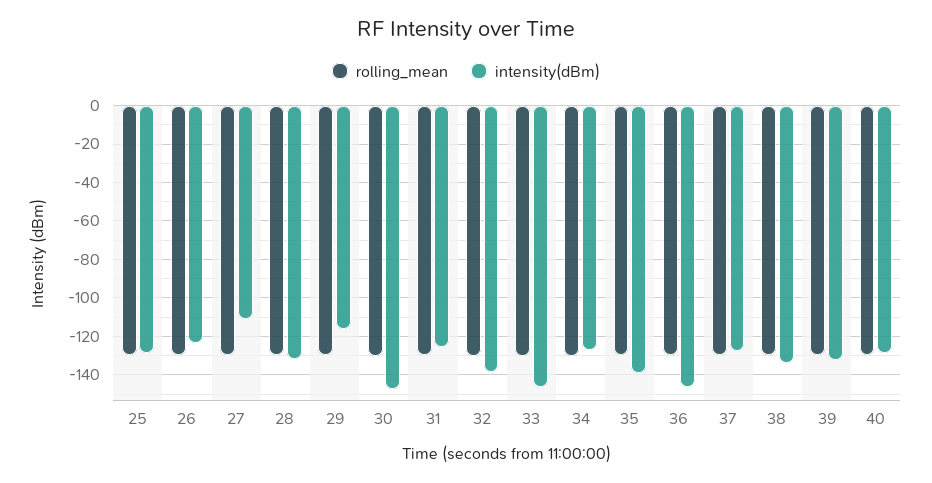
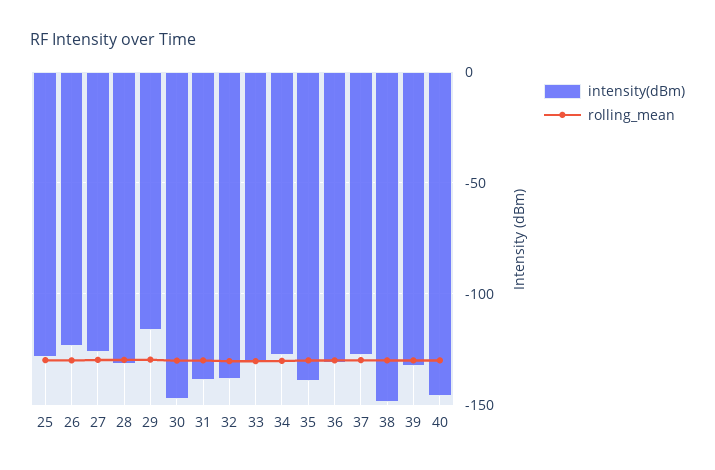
  {
    "rolling_mean": {
      "25": -130,
      "26": -130,
      "27": -130,
      "28": -130,
      "29": -130,
      "30": -130,
      "31": -130,
      "32": -130,
      "33": -130,
      "34": -130,
      "35": -130,
      "36": -130,
      "37": -130,
      "38": -130,
      "39": -130,
      "40": -130
    },
    "intensity(dBm)": {
      "25": -130,
      "26": -125,
-     "27": -110,
+     "27": -125,
      "28": -130,
      "29": -115,
      "30": -145,
-     "31": -125,
+     "31": -140,
      "32": -140,
-     "33": -145,
+     "33": -130,
      "34": -125,
      "35": -140,
-     "36": -145,
+     "36": -130,
      "37": -130,
-     "38": -135,
+     "38": -150,
      "39": -135,
-     "40": -130
+     "40": -145
    }
  }

